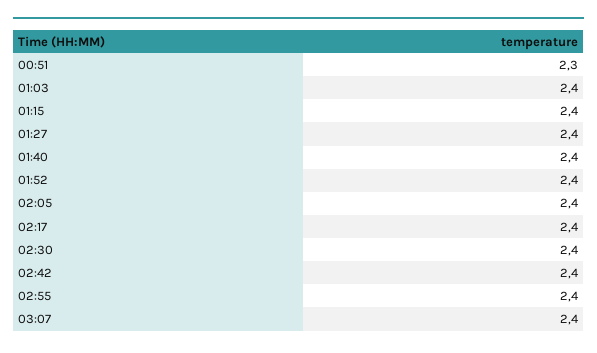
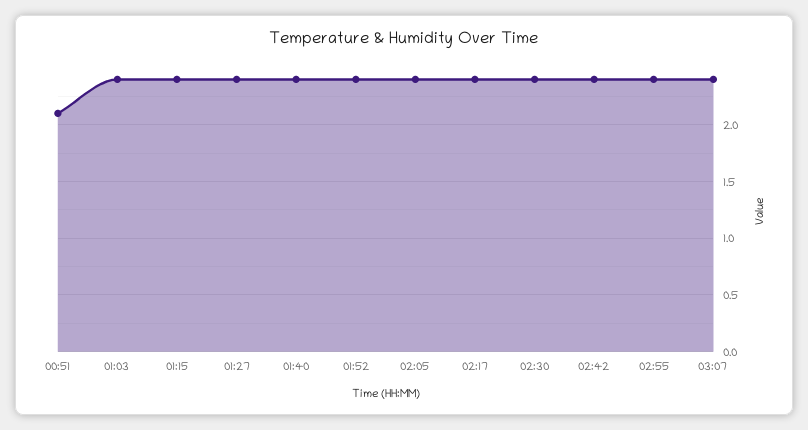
  {
-   "00:51": 2.3,
+   "00:51": 2.1,
    "01:03": 2.4,
    "01:15": 2.4,
    "01:27": 2.4,
    "01:40": 2.4,
    "01:52": 2.4,
    "02:05": 2.4,
    "02:17": 2.4,
    "02:30": 2.4,
    "02:42": 2.4,
    "02:55": 2.4,
    "03:07": 2.4
  }

